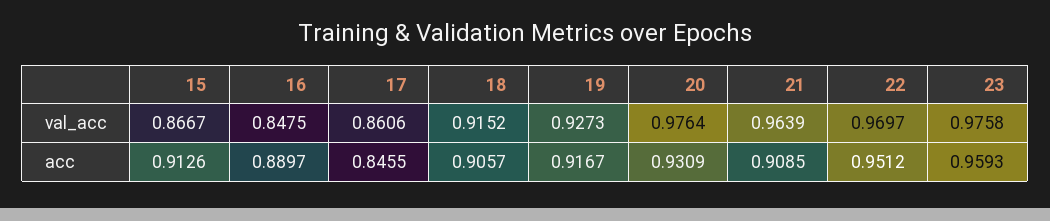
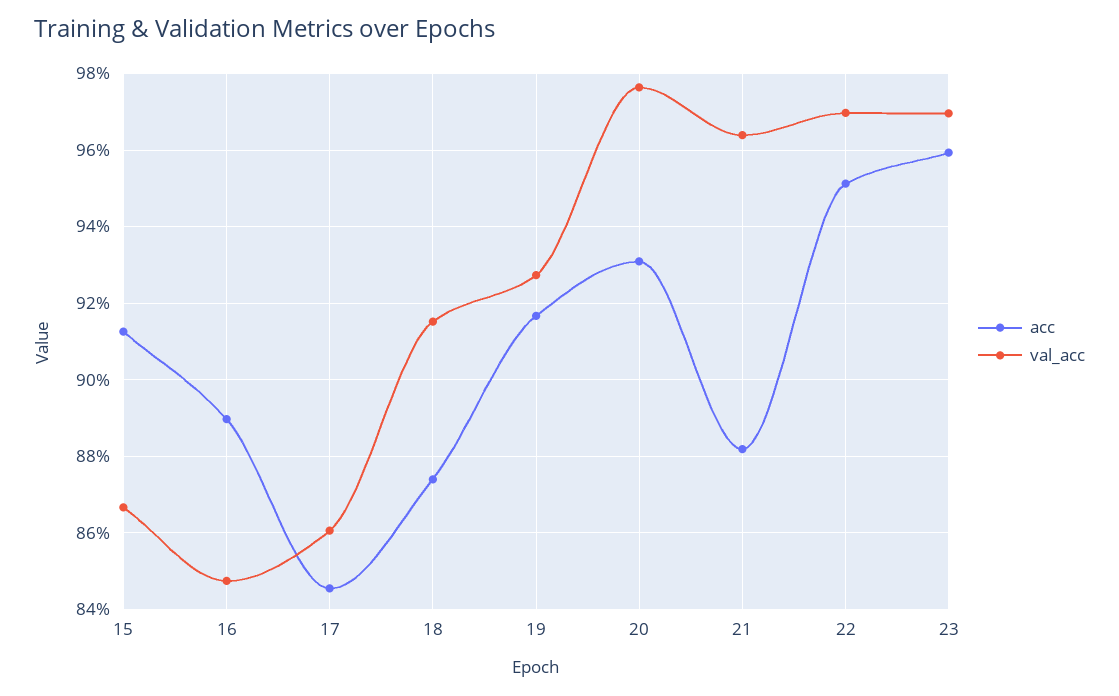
  {
    "val_acc": {
      "15": 0.8667,
      "16": 0.8475,
      "17": 0.8606,
      "18": 0.9152,
      "19": 0.9273,
      "20": 0.9764,
      "21": 0.9639,
      "22": 0.9697,
-     "23": 0.9758
+     "23": 0.97
    },
    "acc": {
      "15": 0.9126,
      "16": 0.8897,
      "17": 0.8455,
-     "18": 0.9057,
+     "18": 0.874,
      "19": 0.9167,
      "20": 0.9309,
-     "21": 0.9085,
+     "21": 0.882,
      "22": 0.9512,
      "23": 0.9593
    }
  }

